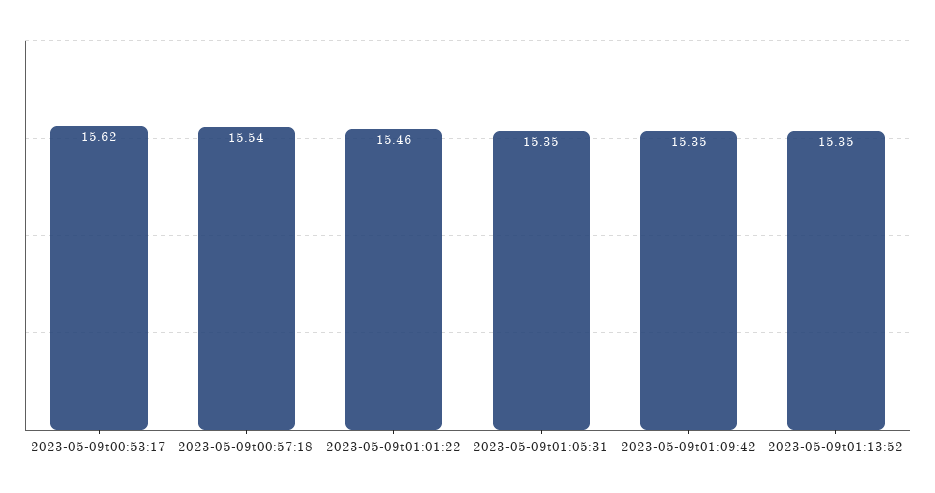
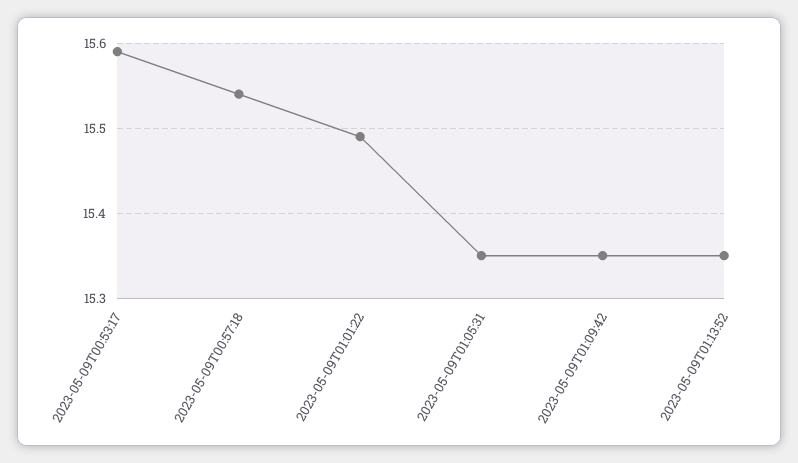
  {
-   "2023-05-09t00:53:17": 15.62,
+   "2023-05-09t00:53:17": 15.59,
    "2023-05-09t00:57:18": 15.54,
-   "2023-05-09t01:01:22": 15.46,
+   "2023-05-09t01:01:22": 15.49,
    "2023-05-09t01:05:31": 15.35,
    "2023-05-09t01:09:42": 15.35,
    "2023-05-09t01:13:52": 15.35
  }

